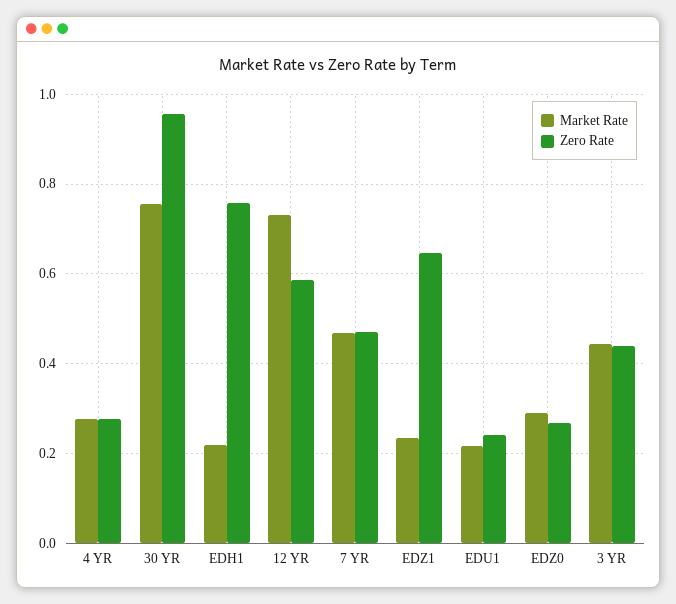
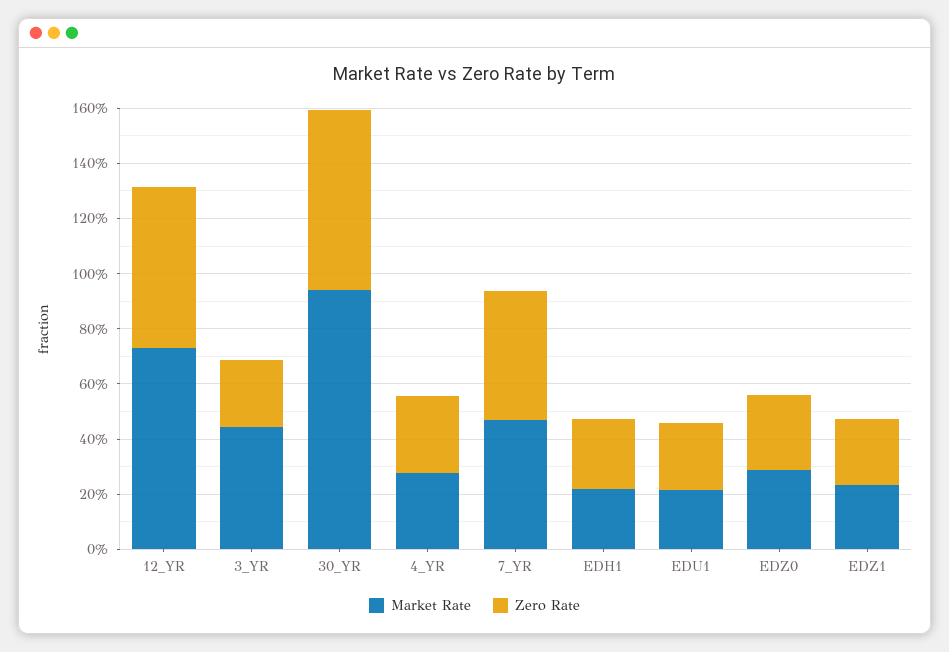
  {
    "Market Rate": {
      "4 YR": 0.28,
-     "30 YR": 0.76,
+     "30 YR": 0.95,
      "EDH1": 0.22,
      "12 YR": 0.74,
      "7 YR": 0.46,
      "EDZ1": 0.24,
      "EDU1": 0.22,
      "EDZ0": 0.28,
      "3 YR": 0.44
    },
    "Zero Rate": {
      "4 YR": 0.28,
-     "30 YR": 0.96,
+     "30 YR": 0.65,
-     "EDH1": 0.76,
+     "EDH1": 0.25,
      "12 YR": 0.58,
      "7 YR": 0.48,
-     "EDZ1": 0.64,
+     "EDZ1": 0.25,
      "EDU1": 0.24,
      "EDZ0": 0.26,
-     "3 YR": 0.44
+     "3 YR": 0.25
    }
  }

